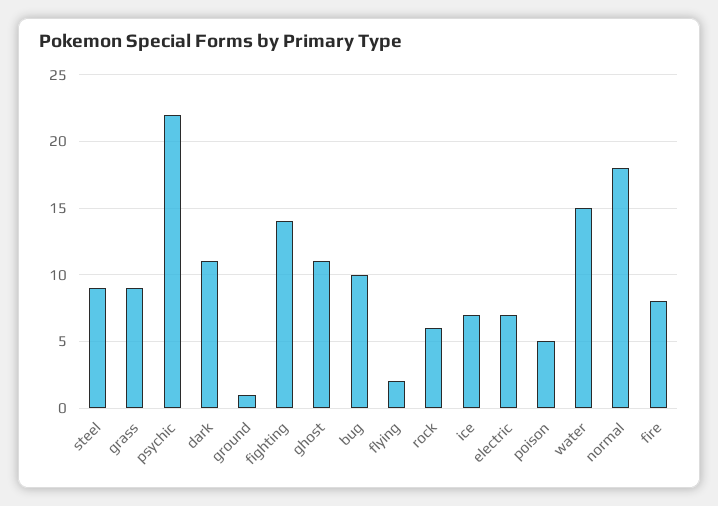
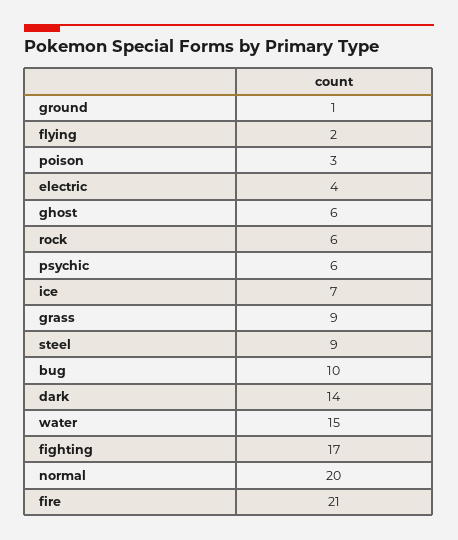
  {
    "steel": 9,
    "grass": 9,
-   "psychic": 22,
+   "psychic": 6,
-   "dark": 11,
+   "dark": 14,
    "ground": 1,
-   "fighting": 14,
+   "fighting": 17,
-   "ghost": 11,
+   "ghost": 6,
    "bug": 10,
    "flying": 2,
    "rock": 6,
    "ice": 7,
-   "electric": 7,
+   "electric": 4,
-   "poison": 5,
+   "poison": 3,
    "water": 15,
-   "normal": 18,
+   "normal": 20,
-   "fire": 8
+   "fire": 21
  }

